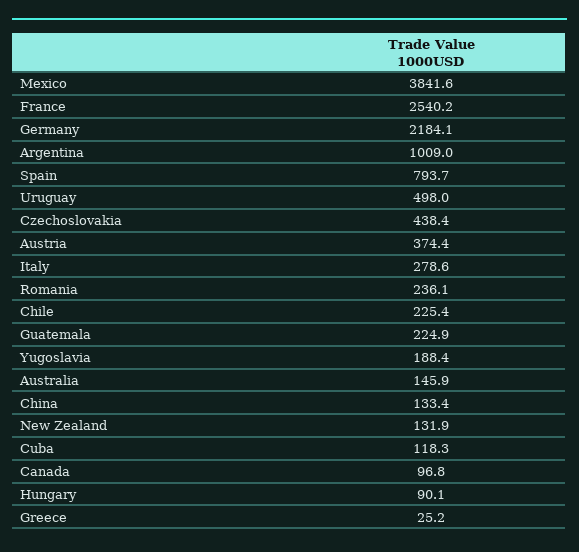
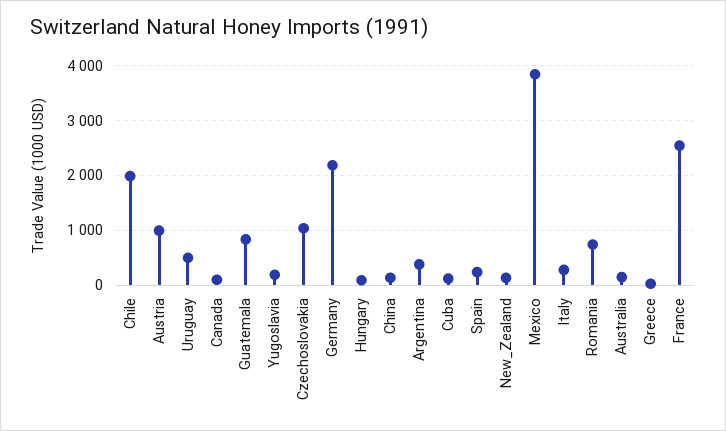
  {
    "Mexico": 3841.6,
    "France": 2540.2,
    "Germany": 2184.1,
-   "Argentina": 1009,
+   "Argentina": 400,
-   "Spain": 793.7,
+   "Spain": 200,
    "Uruguay": 498,
-   "Czechoslovakia": 438.4,
+   "Czechoslovakia": 1000,
-   "Austria": 374.4,
+   "Austria": 1000,
    "Italy": 278.6,
-   "Romania": 236.1,
+   "Romania": 800,
-   "Chile": 225.4,
+   "Chile": 2000,
-   "Guatemala": 224.9,
+   "Guatemala": 800,
    "Yugoslavia": 188.4,
    "Australia": 145.9,
    "China": 133.4,
    "New Zealand": 131.9,
    "Cuba": 118.3,
    "Canada": 96.8,
    "Hungary": 90.1,
    "Greece": 25.2
  }

